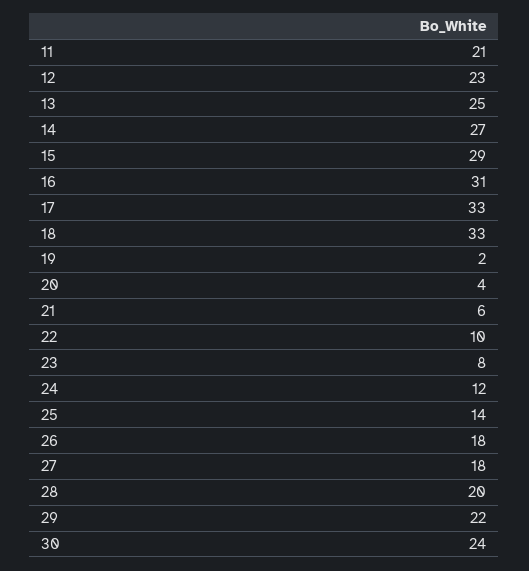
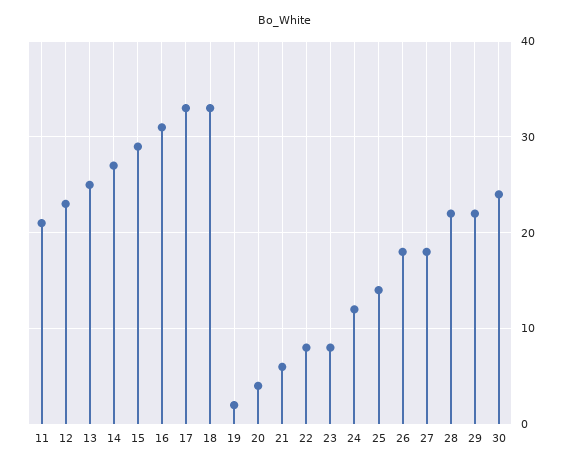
  {
    "11": 21,
    "12": 23,
    "13": 25,
    "14": 27,
    "15": 29,
    "16": 31,
    "17": 33,
    "18": 33,
    "19": 2,
    "20": 4,
    "21": 6,
-   "22": 10,
+   "22": 8,
    "23": 8,
    "24": 12,
    "25": 14,
    "26": 18,
    "27": 18,
-   "28": 20,
+   "28": 22,
    "29": 22,
    "30": 24
  }

